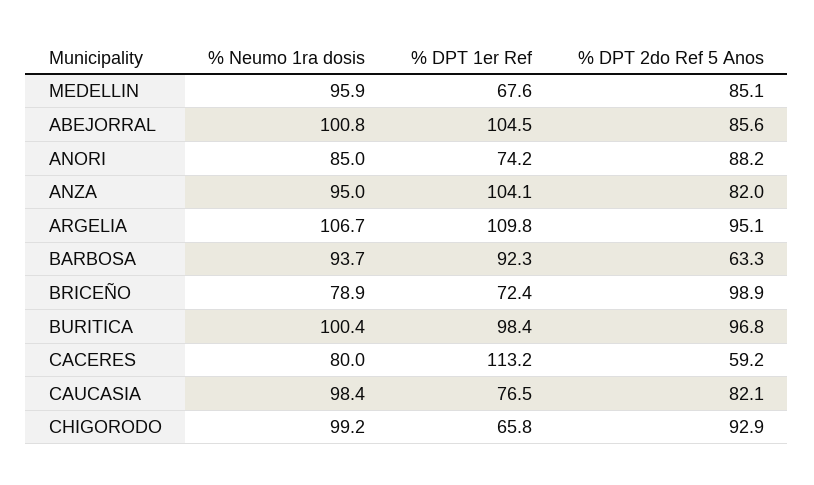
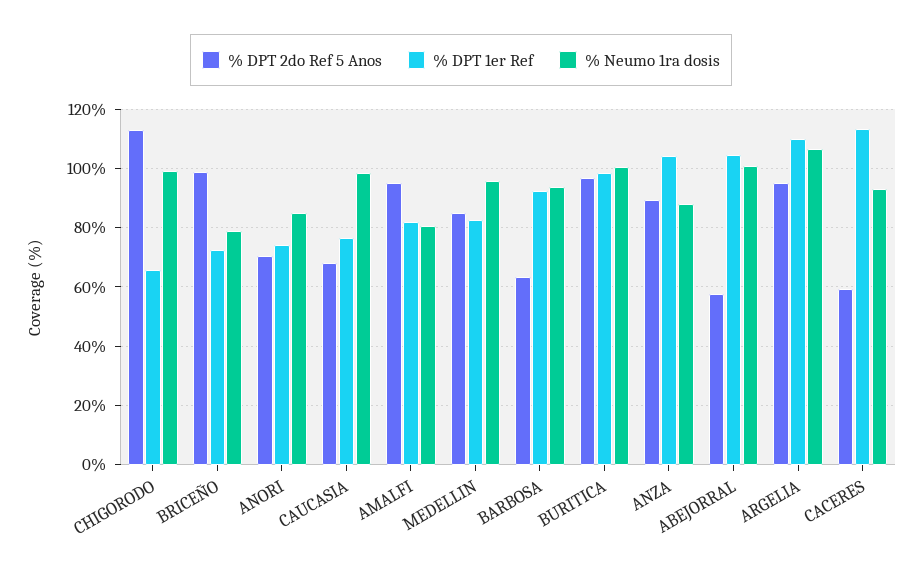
  {
    "% Neumo 1ra dosis": {
      "MEDELLIN": 95.9,
      "ABEJORRAL": 100.8,
      "ANORI": 85,
-     "ANZA": 95,
+     "ANZA": 87.5,
      "ARGELIA": 106.7,
      "BARBOSA": 93.7,
      "BRICEÑO": 78.9,
      "BURITICA": 100.4,
-     "CACERES": 80,
+     "CACERES": 92.5,
      "CAUCASIA": 98.4,
-     "CHIGORODO": 99.2
+     "CHIGORODO": 99.2,
+     "AMALFI": 80
    },
    "% DPT 1er Ref": {
-     "MEDELLIN": 67.6,
+     "MEDELLIN": 82.5,
      "ABEJORRAL": 104.5,
      "ANORI": 74.2,
      "ANZA": 104.1,
      "ARGELIA": 109.8,
      "BARBOSA": 92.3,
      "BRICEÑO": 72.4,
      "BURITICA": 98.4,
      "CACERES": 113.2,
      "CAUCASIA": 76.5,
-     "CHIGORODO": 65.8
+     "CHIGORODO": 65.8,
+     "AMALFI": 82.5
    },
    "% DPT 2do Ref 5 Anos": {
      "MEDELLIN": 85.1,
-     "ABEJORRAL": 85.6,
+     "ABEJORRAL": 57.5,
-     "ANORI": 88.2,
+     "ANORI": 70,
-     "ANZA": 82,
+     "ANZA": 90,
      "ARGELIA": 95.1,
      "BARBOSA": 63.3,
      "BRICEÑO": 98.9,
      "BURITICA": 96.8,
      "CACERES": 59.2,
-     "CAUCASIA": 82.1,
+     "CAUCASIA": 67.5,
-     "CHIGORODO": 92.9
+     "CHIGORODO": 112.5,
+     "AMALFI": 95
    }
  }

